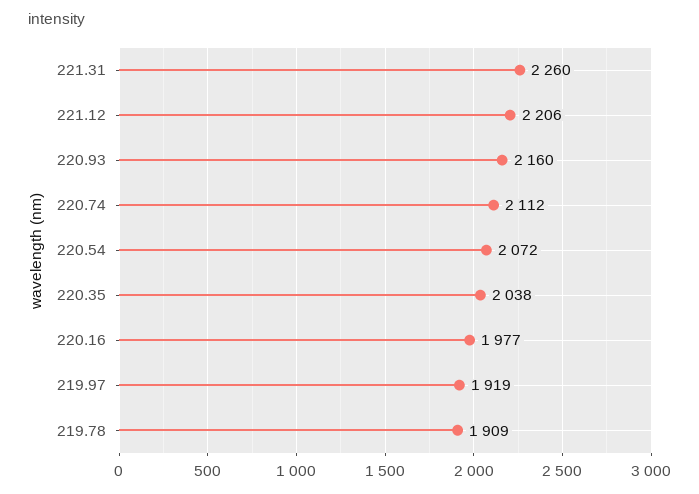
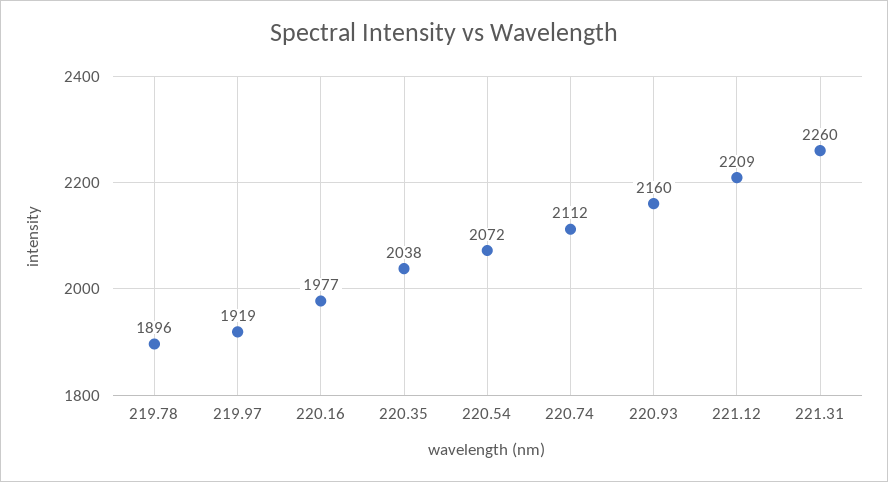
  {
    "221.31": 2260,
-   "221.12": 2206,
+   "221.12": 2209,
    "220.93": 2160,
    "220.74": 2112,
    "220.54": 2072,
    "220.35": 2038,
    "220.16": 1977,
    "219.97": 1919,
-   "219.78": 1909
+   "219.78": 1896
  }

